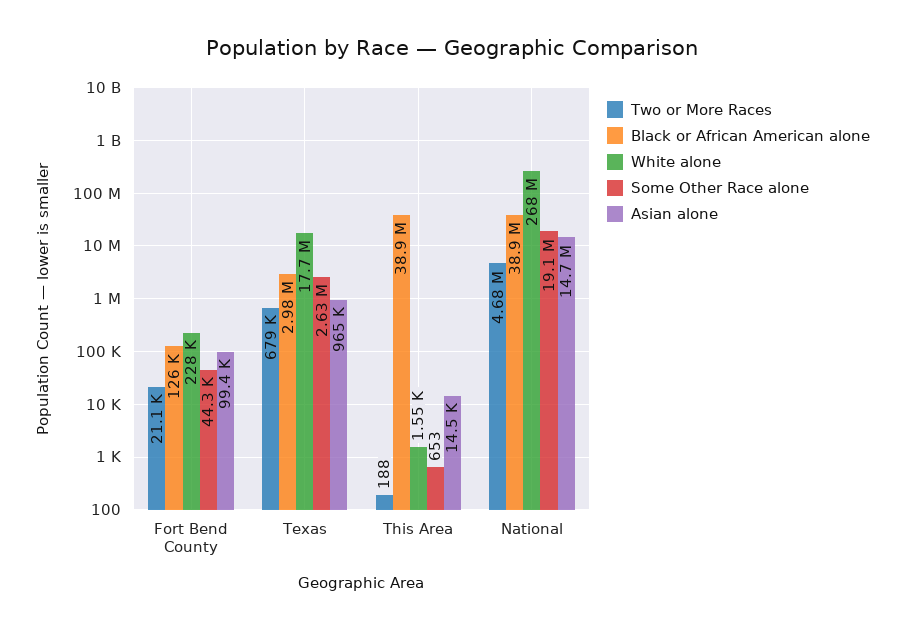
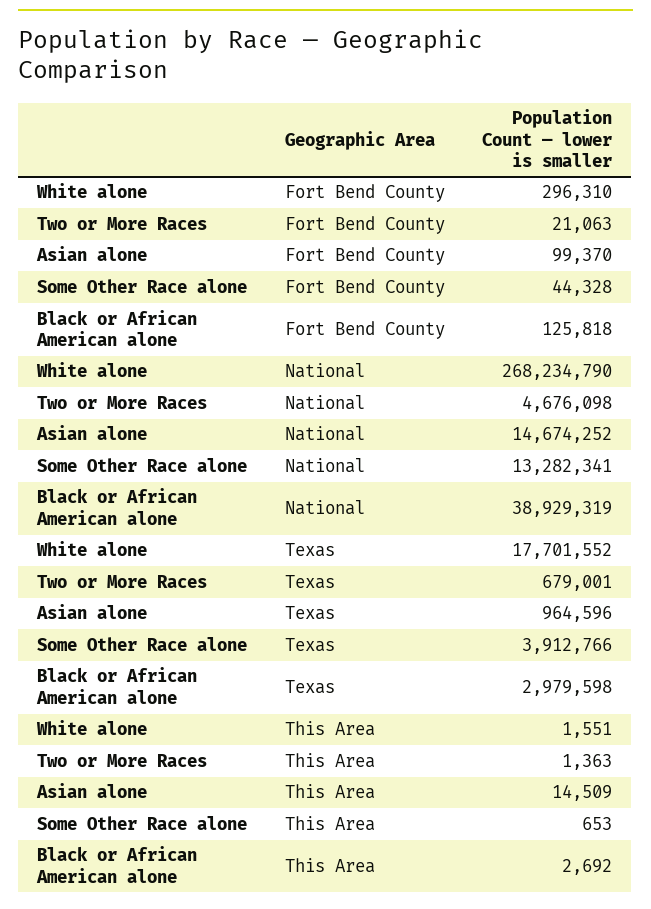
  {
    "Two or More Races": {
      "Fort Bend County": 21063,
      "Texas": 679001,
-     "This Area": 188,
+     "This Area": 1363,
      "National": 4676098
    },
    "Black or African American alone": {
      "Fort Bend County": 125818,
      "Texas": 2979598,
-     "This Area": 38900000,
+     "This Area": 2692,
      "National": 38929319
    },
    "White alone": {
-     "Fort Bend County": 228000,
+     "Fort Bend County": 296310,
      "Texas": 17701552,
      "This Area": 1551,
      "National": 268234790
    },
    "Some Other Race alone": {
      "Fort Bend County": 44328,
-     "Texas": 2630000,
+     "Texas": 3912766,
      "This Area": 653,
-     "National": 19100000
+     "National": 13282341
    },
    "Asian alone": {
      "Fort Bend County": 99370,
      "Texas": 964596,
      "This Area": 14509,
      "National": 14674252
    }
  }

